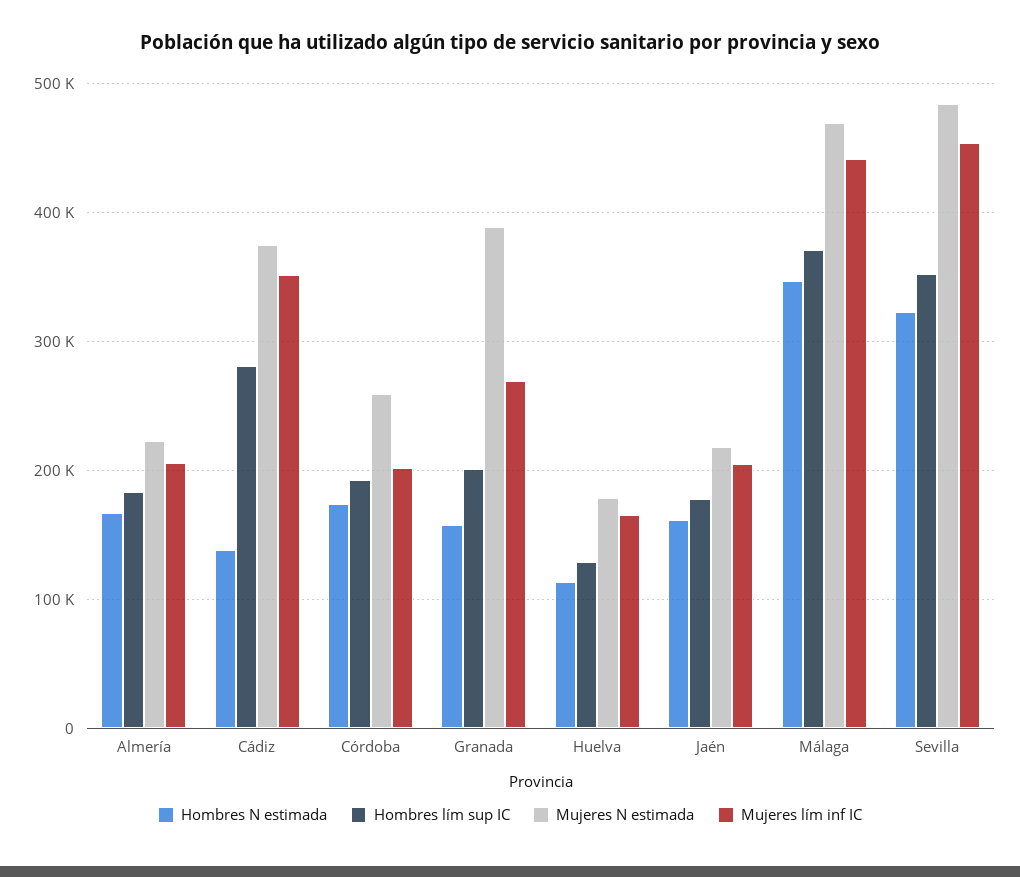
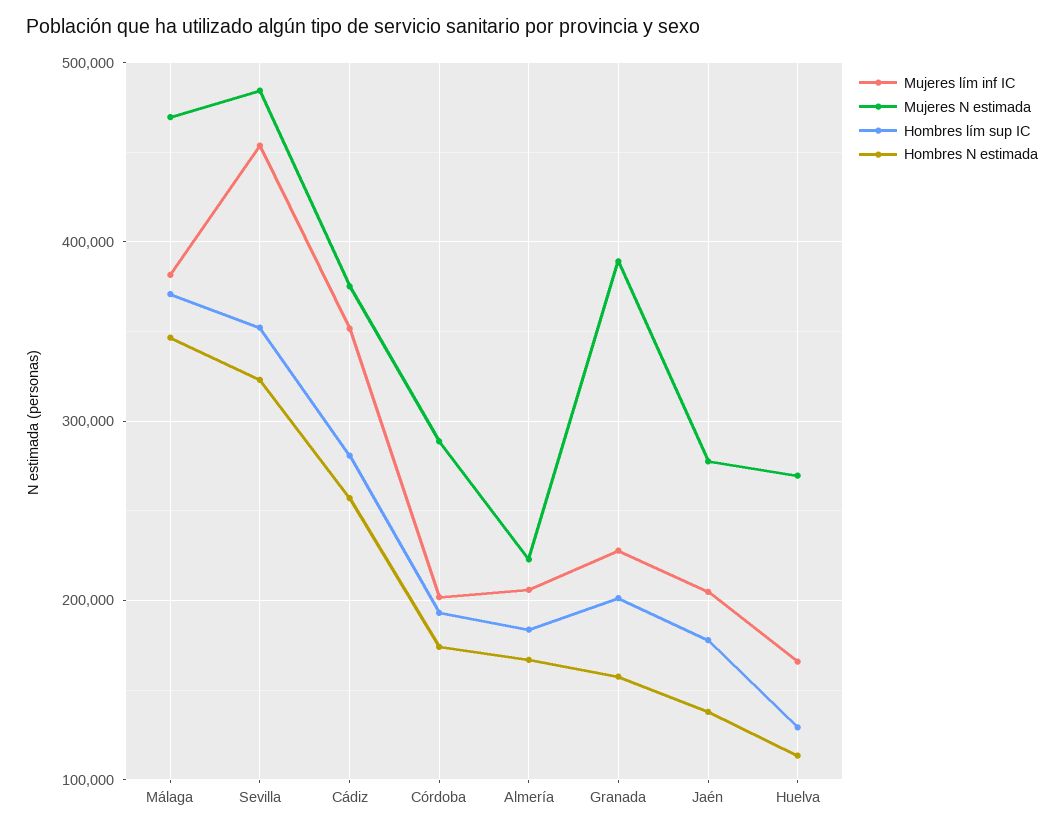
  {
    "Hombres N estimada": {
      "Almería": 170000,
-     "Cádiz": 140000,
+     "Cádiz": 260000,
      "Córdoba": 170000,
      "Granada": 160000,
      "Huelva": 110000,
-     "Jaén": 160000,
+     "Jaén": 140000,
      "Málaga": 350000,
      "Sevilla": 320000
    },
    "Hombres lím sup IC": {
      "Almería": 180000,
      "Cádiz": 280000,
      "Córdoba": 190000,
      "Granada": 200000,
      "Huelva": 130000,
      "Jaén": 180000,
      "Málaga": 370000,
      "Sevilla": 350000
    },
    "Mujeres N estimada": {
      "Almería": 220000,
      "Cádiz": 380000,
-     "Córdoba": 260000,
+     "Córdoba": 290000,
      "Granada": 390000,
-     "Huelva": 180000,
+     "Huelva": 270000,
-     "Jaén": 220000,
+     "Jaén": 280000,
      "Málaga": 470000,
      "Sevilla": 480000
    },
    "Mujeres lím inf IC": {
      "Almería": 210000,
      "Cádiz": 350000,
      "Córdoba": 200000,
-     "Granada": 270000,
+     "Granada": 230000,
      "Huelva": 170000,
      "Jaén": 200000,
-     "Málaga": 440000,
+     "Málaga": 380000,
      "Sevilla": 450000
    }
  }

